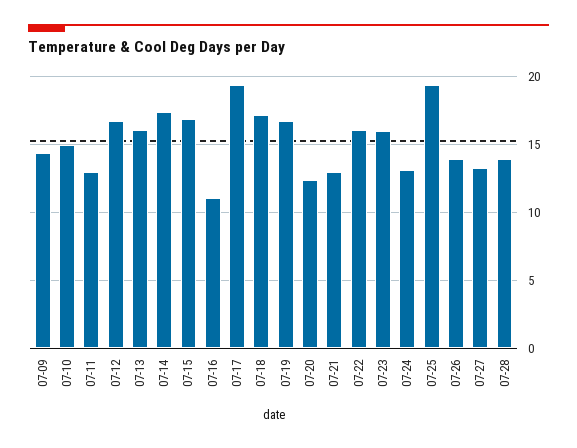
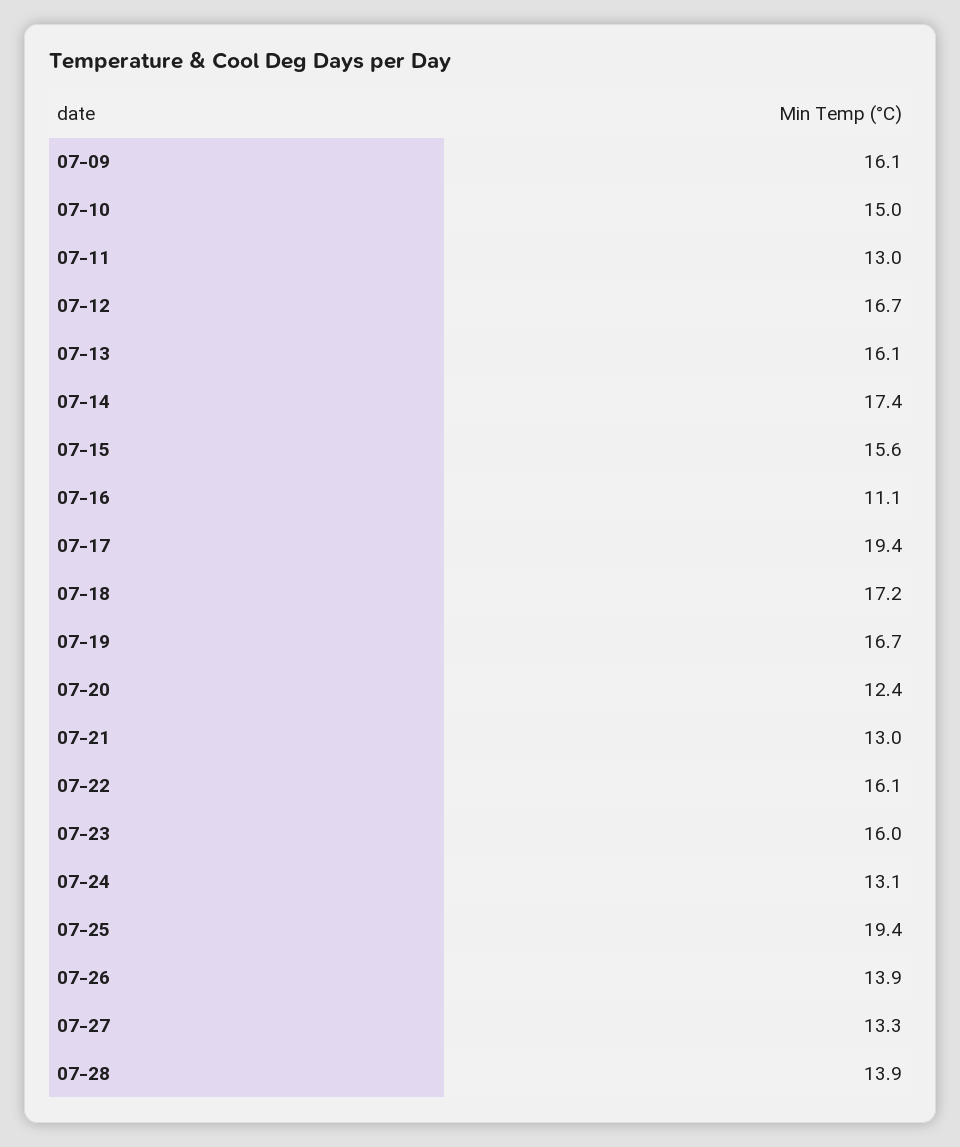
  {
-   "07-09": 14.5,
+   "07-09": 16.1,
    "07-10": 15,
    "07-11": 13,
    "07-12": 16.7,
    "07-13": 16.1,
    "07-14": 17.4,
-   "07-15": 17,
+   "07-15": 15.6,
    "07-16": 11.1,
    "07-17": 19.4,
    "07-18": 17.2,
    "07-19": 16.7,
    "07-20": 12.4,
    "07-21": 13,
    "07-22": 16.1,
    "07-23": 16,
    "07-24": 13.1,
    "07-25": 19.4,
    "07-26": 13.9,
    "07-27": 13.3,
    "07-28": 13.9
  }

